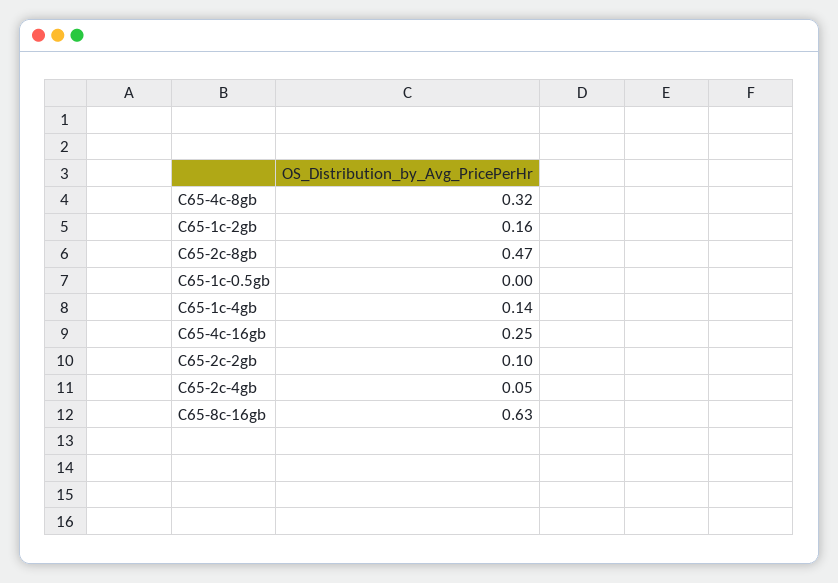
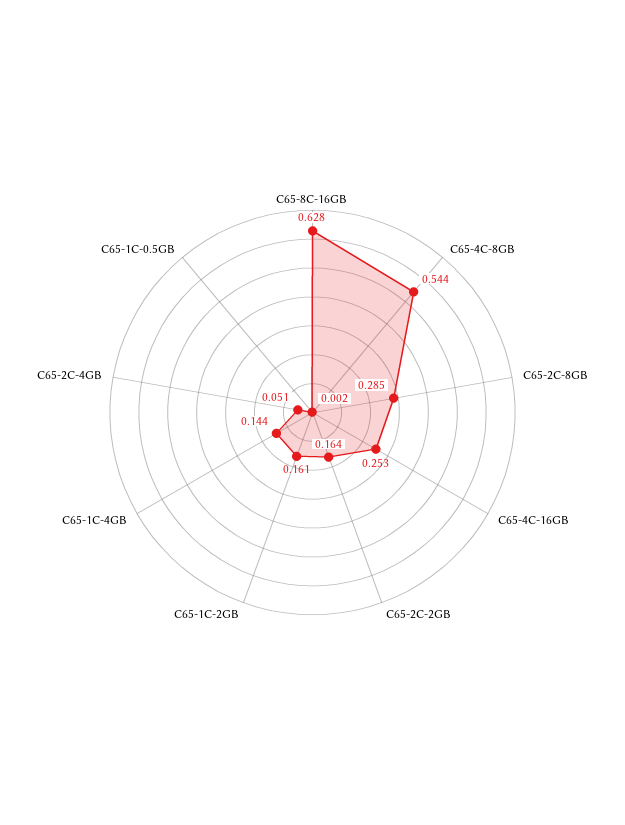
  {
-   "C65-4c-8gb": 0.32,
+   "C65-4c-8gb": 0.544,
    "C65-1c-2gb": 0.161,
-   "C65-2c-8gb": 0.47,
+   "C65-2c-8gb": 0.285,
    "C65-1c-0.5gb": 0.002,
    "C65-1c-4gb": 0.144,
    "C65-4c-16gb": 0.253,
-   "C65-2c-2gb": 0.1,
+   "C65-2c-2gb": 0.164,
    "C65-2c-4gb": 0.051,
    "C65-8c-16gb": 0.628
  }

